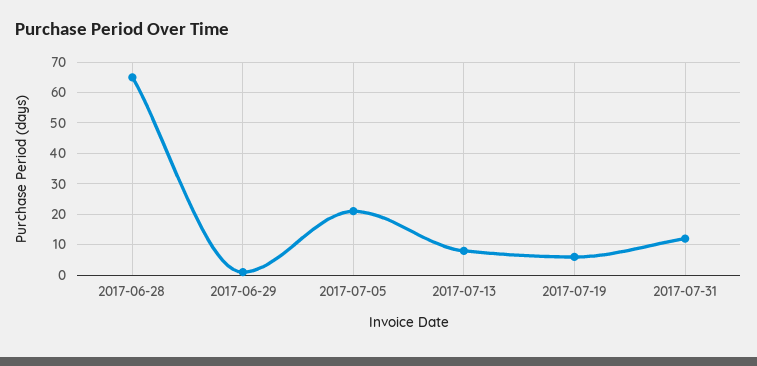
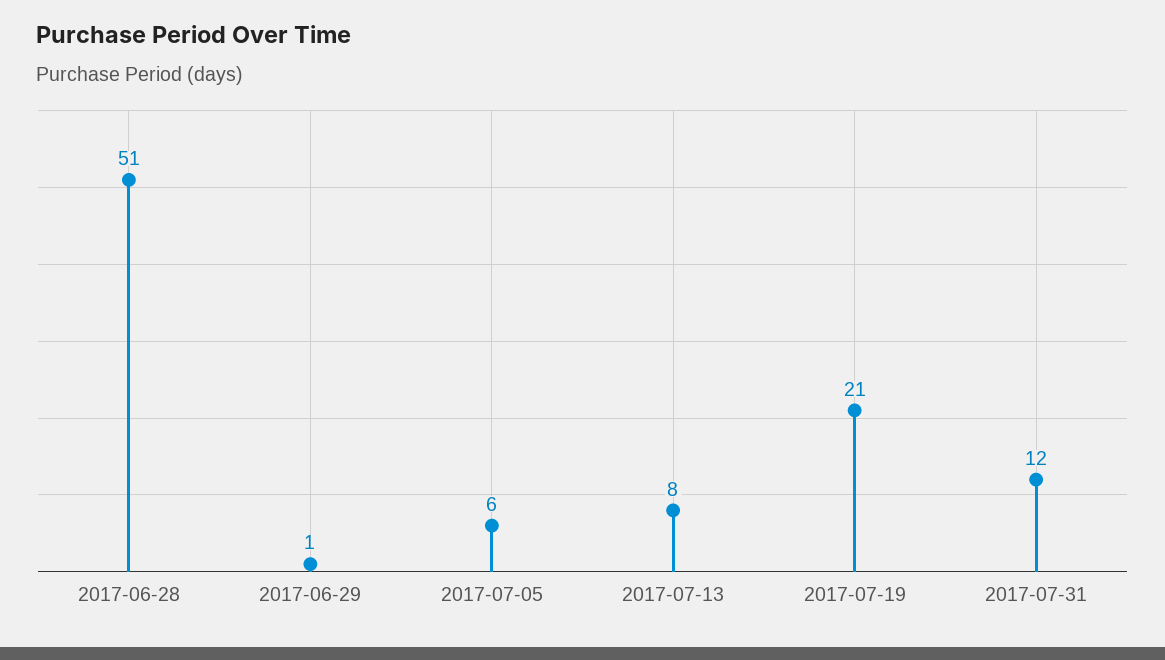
  {
-   "2017-06-28": 65,
+   "2017-06-28": 51,
    "2017-06-29": 1,
-   "2017-07-05": 20,
+   "2017-07-05": 6,
    "2017-07-13": 8,
-   "2017-07-19": 5,
+   "2017-07-19": 21,
    "2017-07-31": 12
  }

